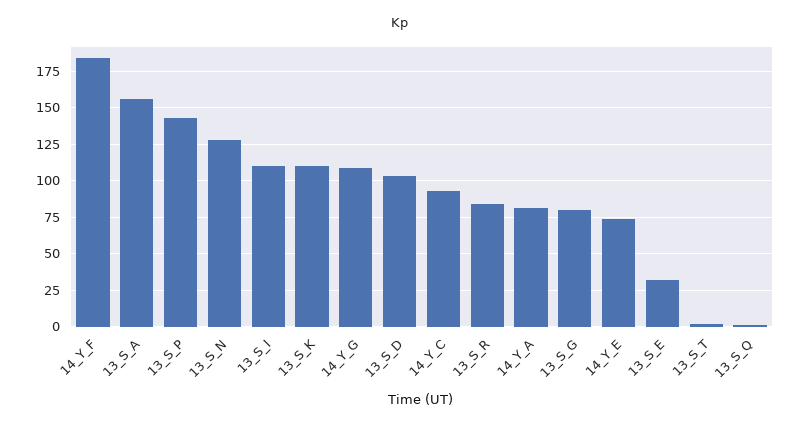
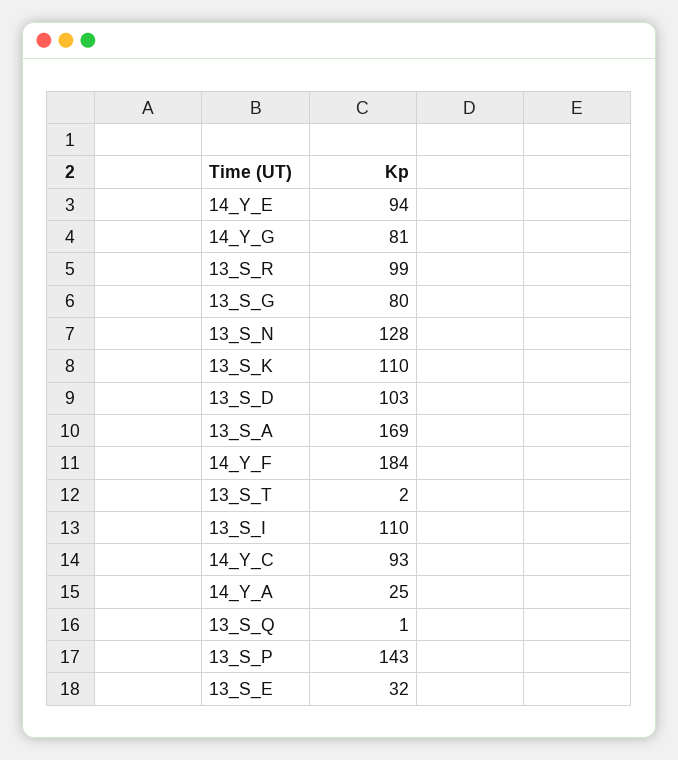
  {
    "14_Y_F": 184,
-   "13_S_A": 155,
+   "13_S_A": 169,
    "13_S_P": 143,
    "13_S_N": 128,
    "13_S_I": 110,
    "13_S_K": 110,
-   "14_Y_G": 110,
+   "14_Y_G": 81,
    "13_S_D": 103,
    "14_Y_C": 93,
-   "13_S_R": 85,
+   "13_S_R": 99,
-   "14_Y_A": 80,
+   "14_Y_A": 25,
    "13_S_G": 80,
-   "14_Y_E": 75,
+   "14_Y_E": 94,
    "13_S_E": 32,
    "13_S_T": 2,
    "13_S_Q": 1
  }

